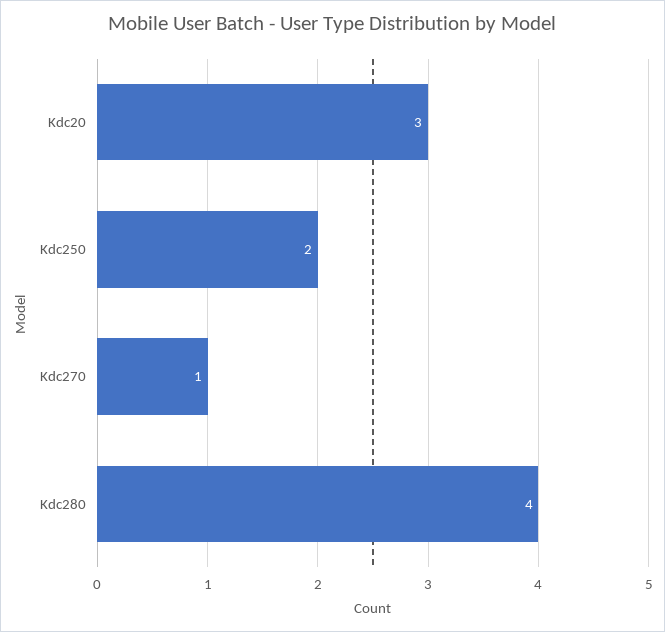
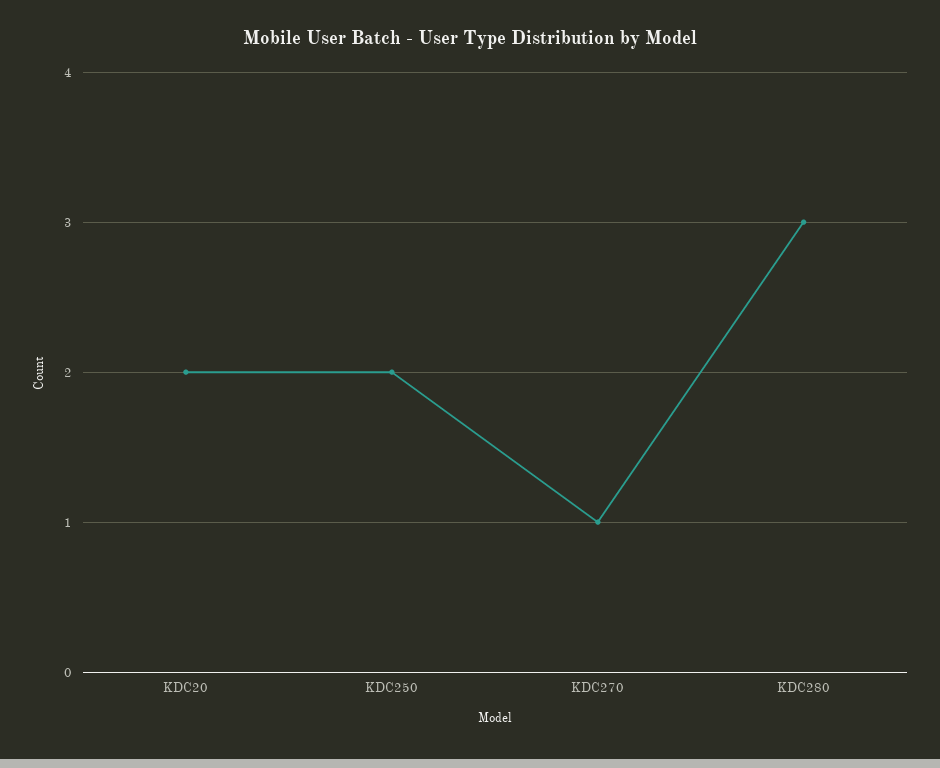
  {
-   "Kdc20": 3,
+   "Kdc20": 2,
    "Kdc250": 2,
    "Kdc270": 1,
-   "Kdc280": 4
+   "Kdc280": 3
  }

